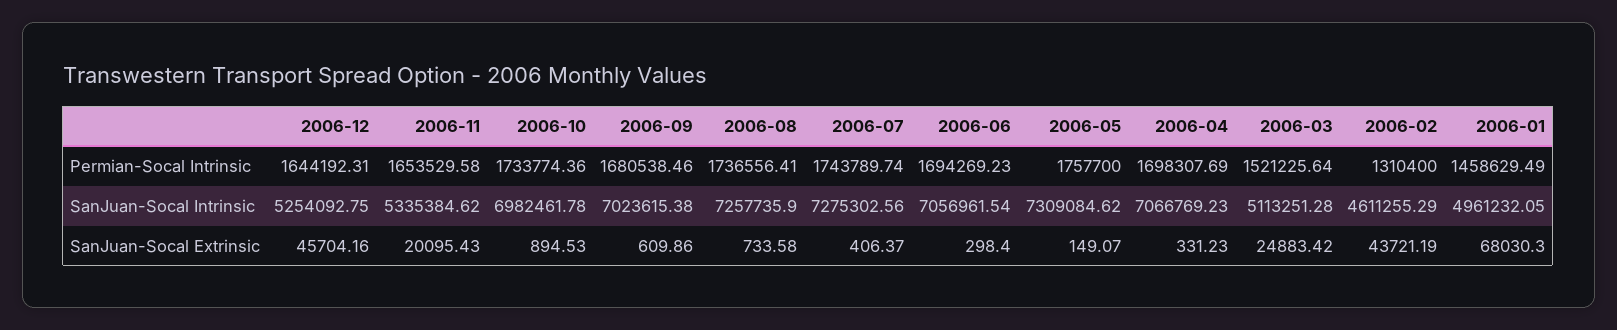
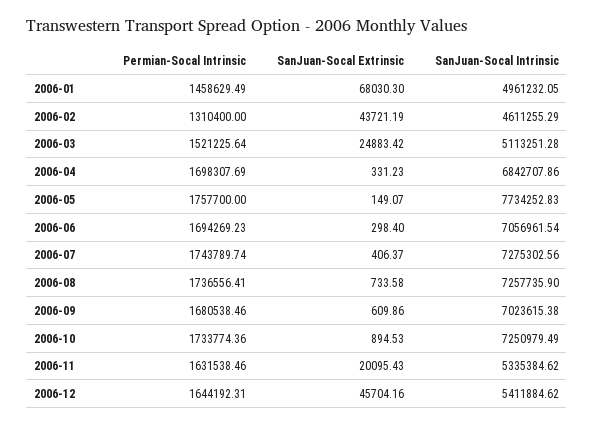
  {
    "2006-12": {
      "Permian-Socal Intrinsic": 1644192.31,
-     "SanJuan-Socal Intrinsic": 5254092.75,
+     "SanJuan-Socal Intrinsic": 5411884.62,
      "SanJuan-Socal Extrinsic": 45704.16
    },
    "2006-11": {
-     "Permian-Socal Intrinsic": 1653529.58,
+     "Permian-Socal Intrinsic": 1631538.46,
      "SanJuan-Socal Intrinsic": 5335384.62,
      "SanJuan-Socal Extrinsic": 20095.43
    },
    "2006-10": {
      "Permian-Socal Intrinsic": 1733774.36,
-     "SanJuan-Socal Intrinsic": 6982461.78,
+     "SanJuan-Socal Intrinsic": 7250979.49,
      "SanJuan-Socal Extrinsic": 894.53
    },
    "2006-09": {
      "Permian-Socal Intrinsic": 1680538.46,
      "SanJuan-Socal Intrinsic": 7023615.38,
      "SanJuan-Socal Extrinsic": 609.86
    },
    "2006-08": {
      "Permian-Socal Intrinsic": 1736556.41,
      "SanJuan-Socal Intrinsic": 7257735.9,
      "SanJuan-Socal Extrinsic": 733.58
    },
    "2006-07": {
      "Permian-Socal Intrinsic": 1743789.74,
      "SanJuan-Socal Intrinsic": 7275302.56,
      "SanJuan-Socal Extrinsic": 406.37
    },
    "2006-06": {
      "Permian-Socal Intrinsic": 1694269.23,
      "SanJuan-Socal Intrinsic": 7056961.54,
      "SanJuan-Socal Extrinsic": 298.4
    },
    "2006-05": {
      "Permian-Socal Intrinsic": 1757700,
-     "SanJuan-Socal Intrinsic": 7309084.62,
+     "SanJuan-Socal Intrinsic": 7734252.83,
      "SanJuan-Socal Extrinsic": 149.07
    },
    "2006-04": {
      "Permian-Socal Intrinsic": 1698307.69,
-     "SanJuan-Socal Intrinsic": 7066769.23,
+     "SanJuan-Socal Intrinsic": 6842707.86,
      "SanJuan-Socal Extrinsic": 331.23
    },
    "2006-03": {
      "Permian-Socal Intrinsic": 1521225.64,
      "SanJuan-Socal Intrinsic": 5113251.28,
      "SanJuan-Socal Extrinsic": 24883.42
    },
    "2006-02": {
      "Permian-Socal Intrinsic": 1310400,
      "SanJuan-Socal Intrinsic": 4611255.29,
      "SanJuan-Socal Extrinsic": 43721.19
    },
    "2006-01": {
      "Permian-Socal Intrinsic": 1458629.49,
      "SanJuan-Socal Intrinsic": 4961232.05,
      "SanJuan-Socal Extrinsic": 68030.3
    }
  }

